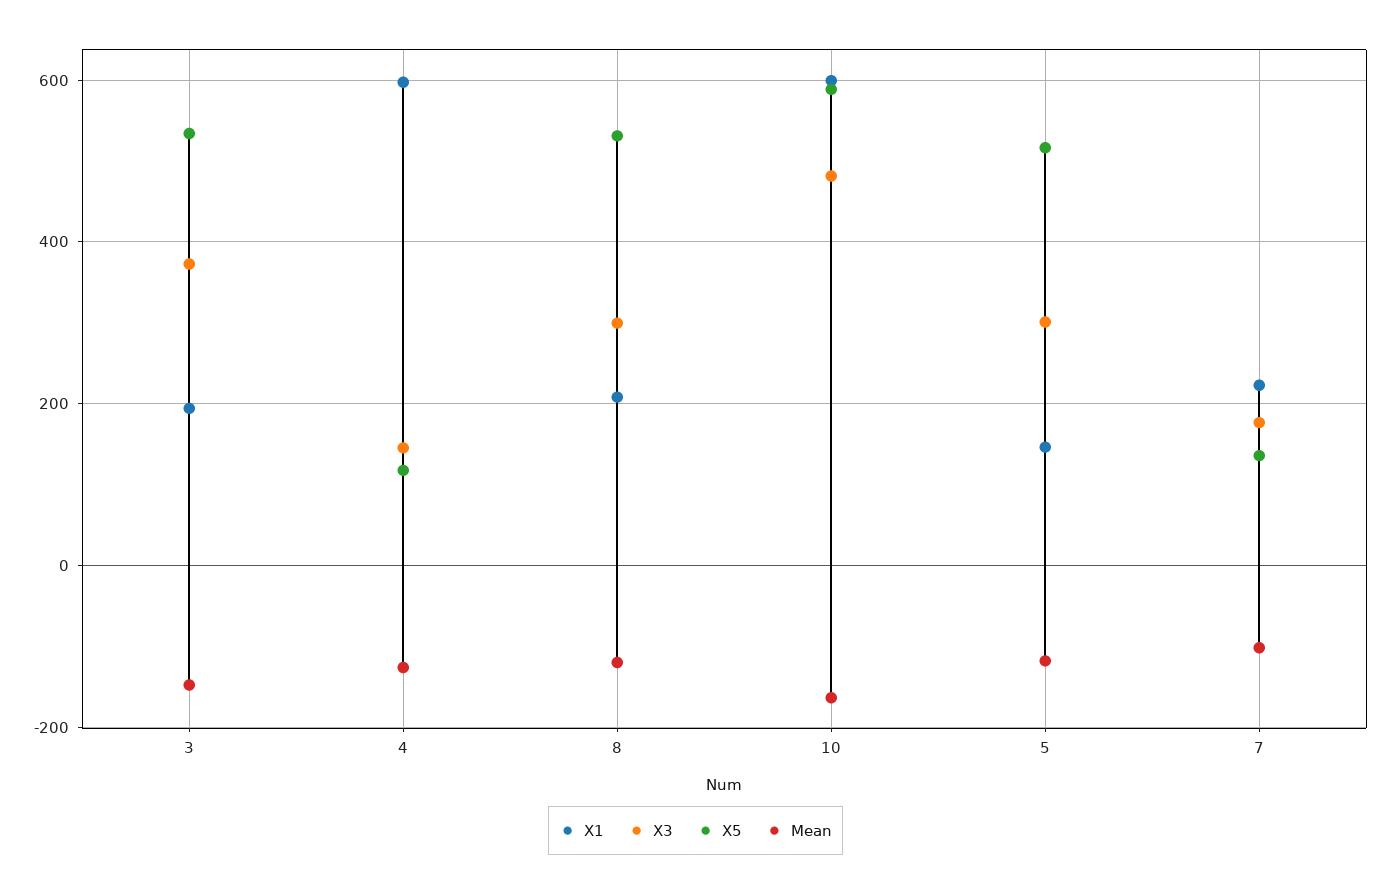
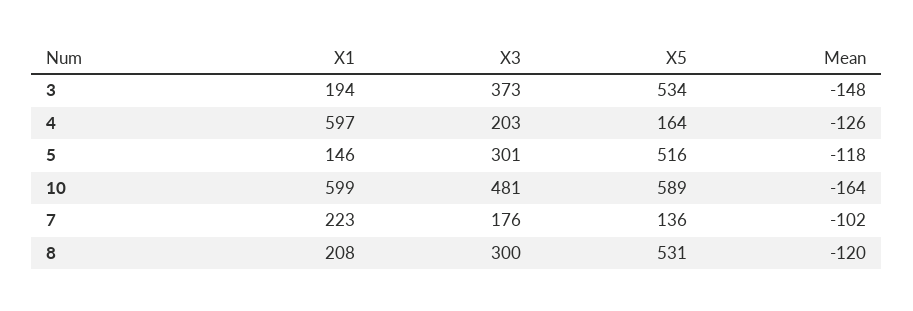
  {
    "X1": {
      "3": 194,
      "4": 597,
      "8": 208,
      "10": 599,
      "5": 146,
      "7": 223
    },
    "X3": {
      "3": 373,
-     "4": 140,
+     "4": 203,
      "8": 300,
      "10": 481,
      "5": 301,
      "7": 176
    },
    "X5": {
      "3": 534,
-     "4": 120,
+     "4": 164,
      "8": 531,
      "10": 589,
      "5": 516,
      "7": 136
    },
    "Mean": {
      "3": -148,
      "4": -126,
      "8": -120,
      "10": -164,
      "5": -118,
      "7": -102
    }
  }

